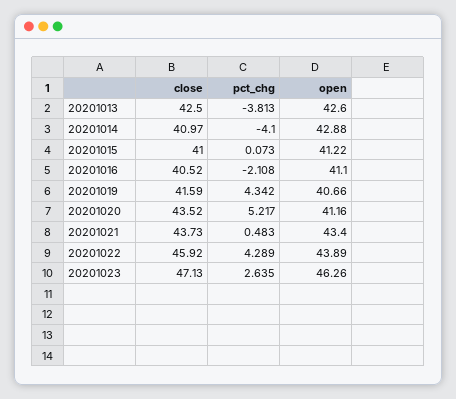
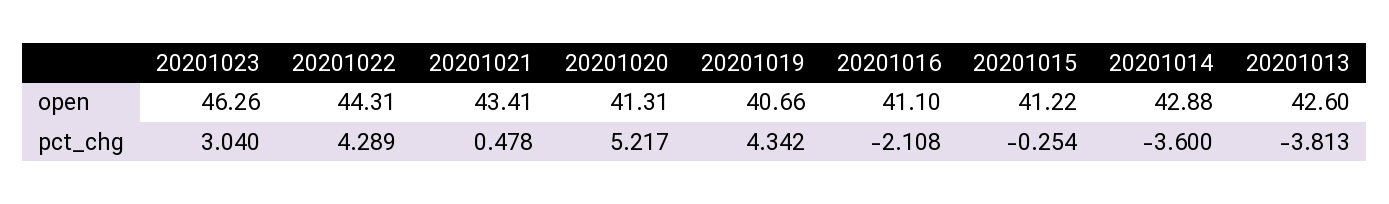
  {
-   "close": {
-     "20201013": 42.5,
-     "20201014": 40.97,
-     "20201015": 41,
-     "20201016": 40.52,
-     "20201019": 41.59,
-     "20201020": 43.52,
-     "20201021": 43.73,
-     "20201022": 45.92,
-     "20201023": 47.13
-   },
    "pct_chg": {
      "20201013": -3.813,
-     "20201014": -4.1,
+     "20201014": -3.6,
-     "20201015": 0.073,
+     "20201015": -0.254,
      "20201016": -2.108,
      "20201019": 4.342,
      "20201020": 5.217,
-     "20201021": 0.483,
+     "20201021": 0.478,
      "20201022": 4.289,
-     "20201023": 2.635
+     "20201023": 3.04
    },
    "open": {
      "20201013": 42.6,
      "20201014": 42.88,
      "20201015": 41.22,
      "20201016": 41.1,
      "20201019": 40.66,
-     "20201020": 41.16,
+     "20201020": 41.31,
-     "20201021": 43.4,
+     "20201021": 43.41,
-     "20201022": 43.89,
+     "20201022": 44.31,
      "20201023": 46.26
    }
  }

